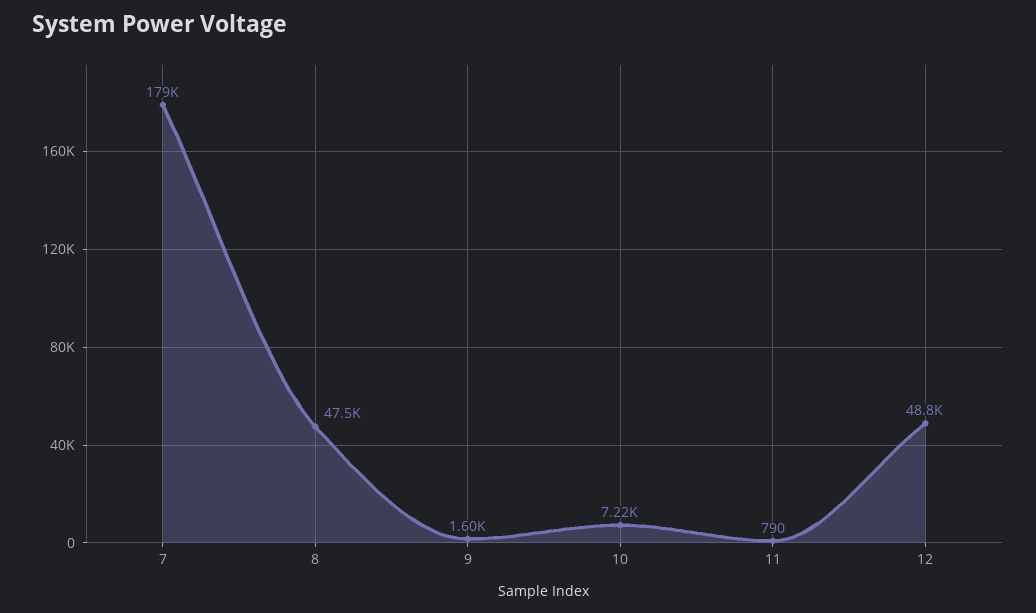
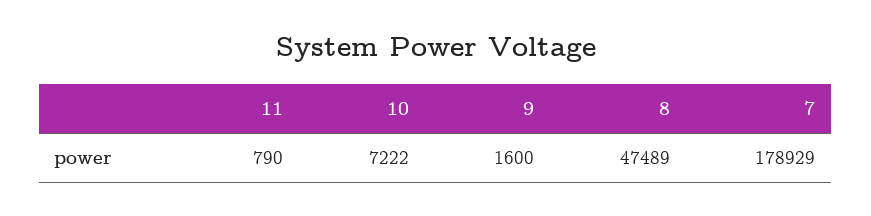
  {
    "7": 178929,
    "8": 47489,
    "9": 1600,
    "10": 7222,
-   "11": 790,
+   "11": 790
-   "12": 48800
  }

